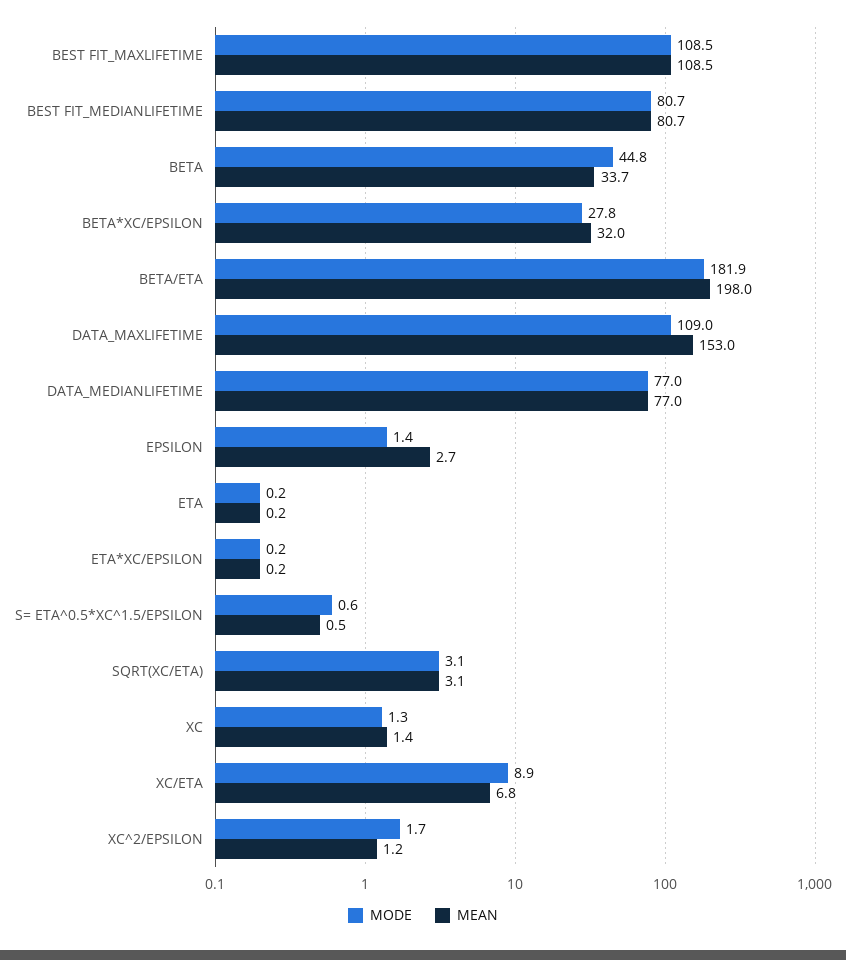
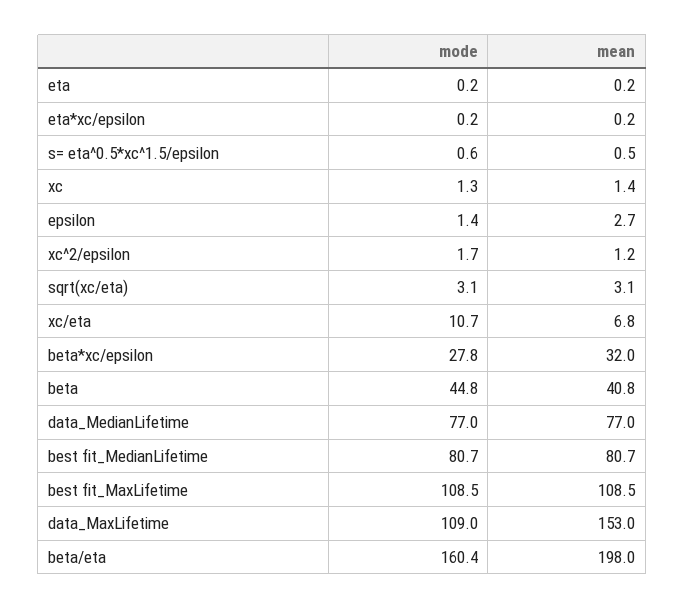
  {
    "MODE": {
      "BEST FIT_MAXLIFETIME": 108.5,
      "BEST FIT_MEDIANLIFETIME": 80.7,
      "BETA": 44.8,
      "BETA*XC/EPSILON": 27.8,
-     "BETA/ETA": 181.9,
+     "BETA/ETA": 160.4,
      "DATA_MAXLIFETIME": 109,
      "DATA_MEDIANLIFETIME": 77,
      "EPSILON": 1.4,
      "ETA": 0.2,
      "ETA*XC/EPSILON": 0.2,
      "S= ETA^0.5*XC^1.5/EPSILON": 0.6,
      "SQRT(XC/ETA)": 3.1,
      "XC": 1.3,
-     "XC/ETA": 8.9,
+     "XC/ETA": 10.7,
      "XC^2/EPSILON": 1.7
    },
    "MEAN": {
      "BEST FIT_MAXLIFETIME": 108.5,
      "BEST FIT_MEDIANLIFETIME": 80.7,
-     "BETA": 33.7,
+     "BETA": 40.8,
      "BETA*XC/EPSILON": 32,
      "BETA/ETA": 198,
      "DATA_MAXLIFETIME": 153,
      "DATA_MEDIANLIFETIME": 77,
      "EPSILON": 2.7,
      "ETA": 0.2,
      "ETA*XC/EPSILON": 0.2,
      "S= ETA^0.5*XC^1.5/EPSILON": 0.5,
      "SQRT(XC/ETA)": 3.1,
      "XC": 1.4,
      "XC/ETA": 6.8,
      "XC^2/EPSILON": 1.2
    }
  }

